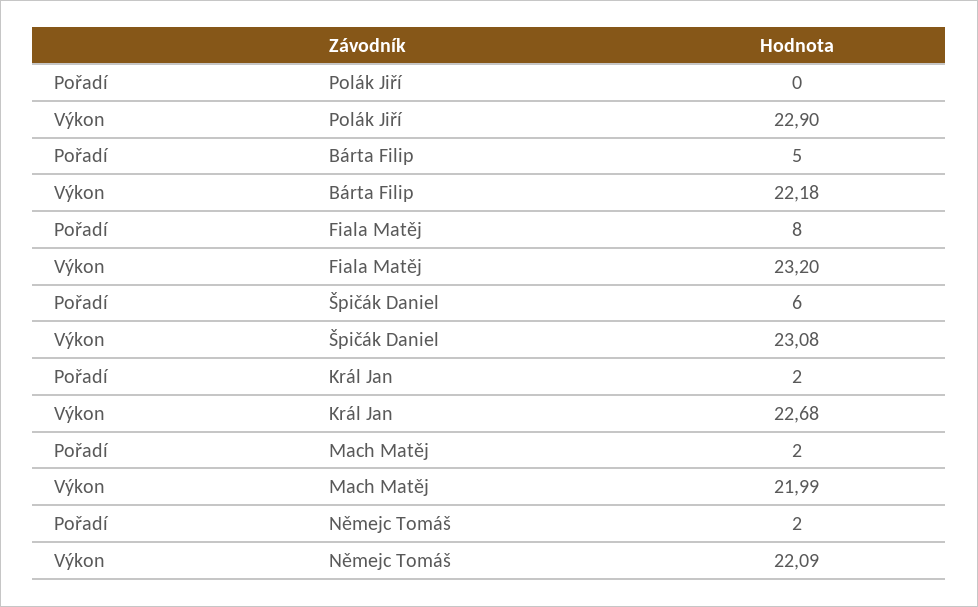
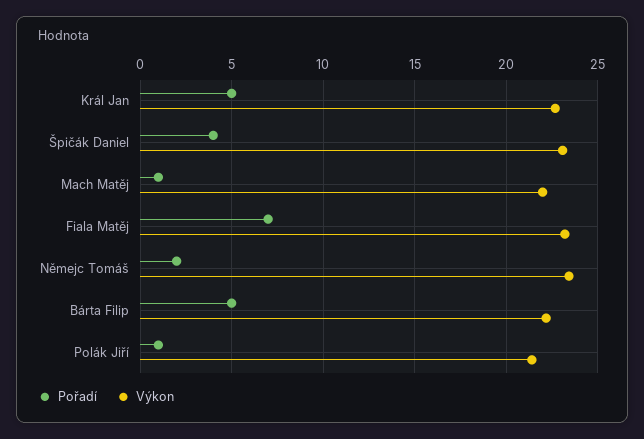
  {
    "Pořadí": {
-     "Polák Jiří": 0,
+     "Polák Jiří": 1,
      "Bárta Filip": 5,
-     "Fiala Matěj": 8,
+     "Fiala Matěj": 7,
-     "Špičák Daniel": 6,
+     "Špičák Daniel": 4,
-     "Král Jan": 2,
+     "Král Jan": 5,
-     "Mach Matěj": 2,
+     "Mach Matěj": 1,
      "Němejc Tomáš": 2
    },
    "Výkon": {
-     "Polák Jiří": 22.9,
+     "Polák Jiří": 21.5,
      "Bárta Filip": 22.18,
      "Fiala Matěj": 23.2,
      "Špičák Daniel": 23.08,
      "Král Jan": 22.68,
      "Mach Matěj": 21.99,
-     "Němejc Tomáš": 22.09
+     "Němejc Tomáš": 23.5
    }
  }

